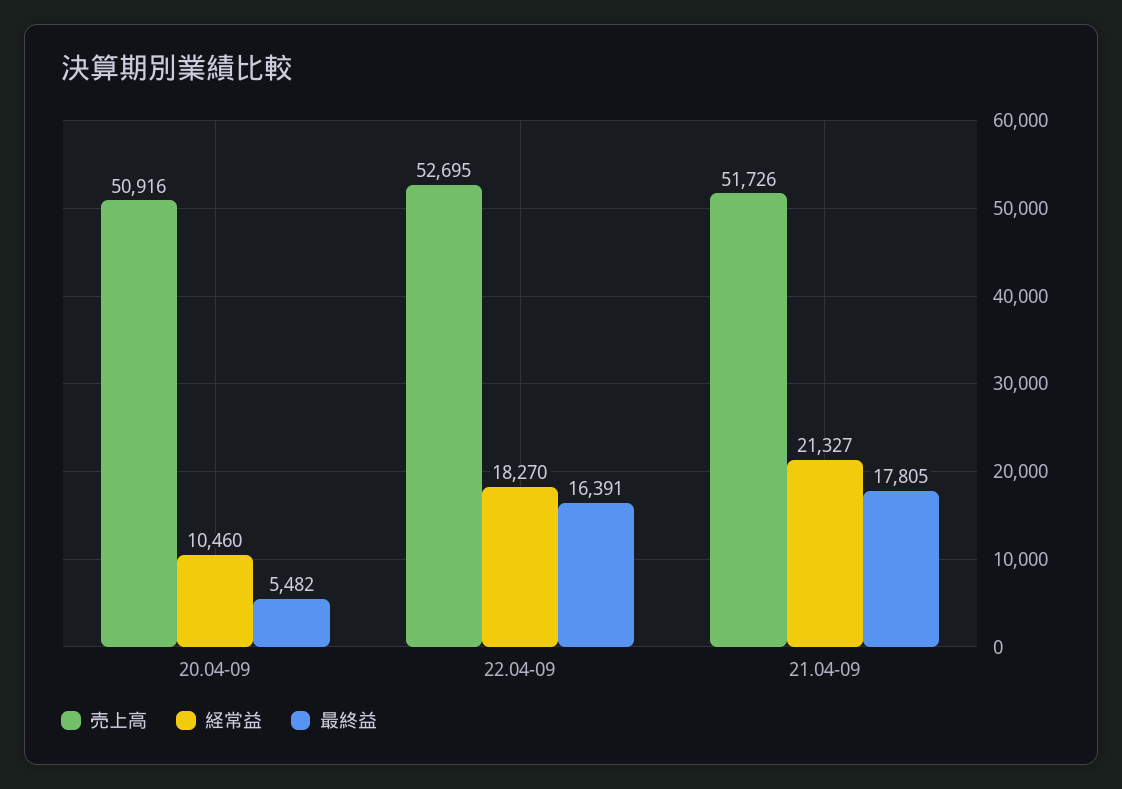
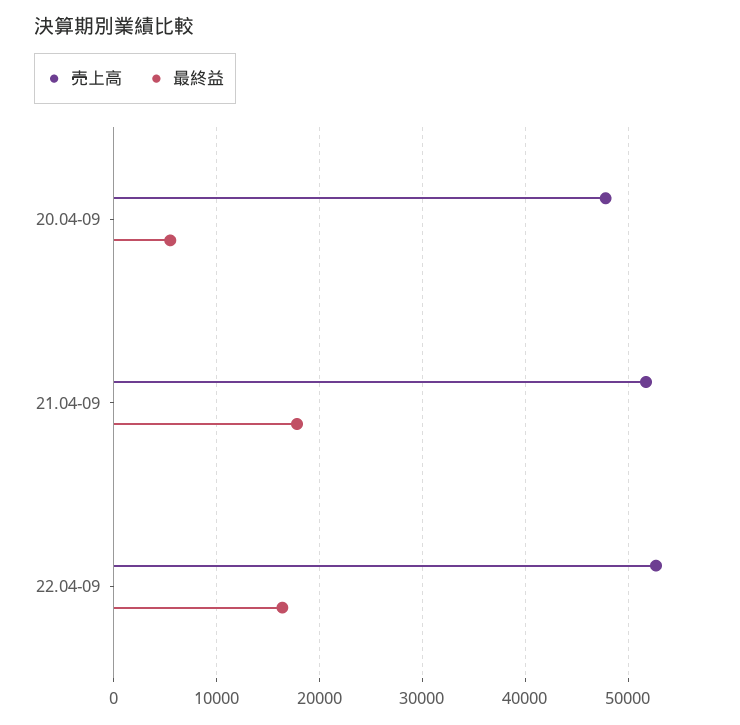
  {
    "売上高": {
-     "20.04-09": 50916,
+     "20.04-09": 48000,
      "22.04-09": 52695,
      "21.04-09": 51726
    },
-   "経常益": {
-     "20.04-09": 10460,
-     "22.04-09": 18270,
-     "21.04-09": 21327
-   },
    "最終益": {
      "20.04-09": 5482,
      "22.04-09": 16391,
      "21.04-09": 17805
    }
  }

